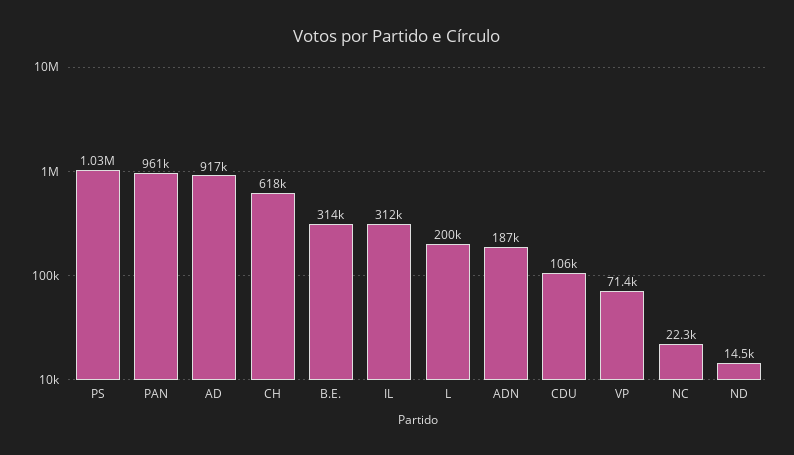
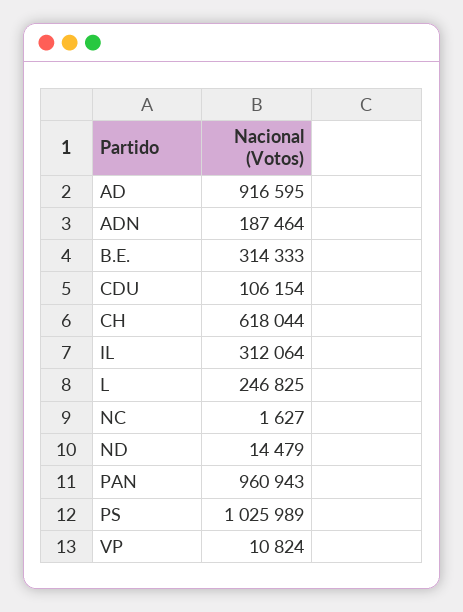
  {
    "PS": 1025989,
    "PAN": 960943,
    "AD": 916595,
    "CH": 618044,
    "B.E.": 314333,
    "IL": 312064,
-   "L": 200000,
+   "L": 246825,
    "ADN": 187464,
    "CDU": 106154,
-   "VP": 71400,
+   "VP": 10824,
-   "NC": 22300,
+   "NC": 1627,
    "ND": 14479
  }

